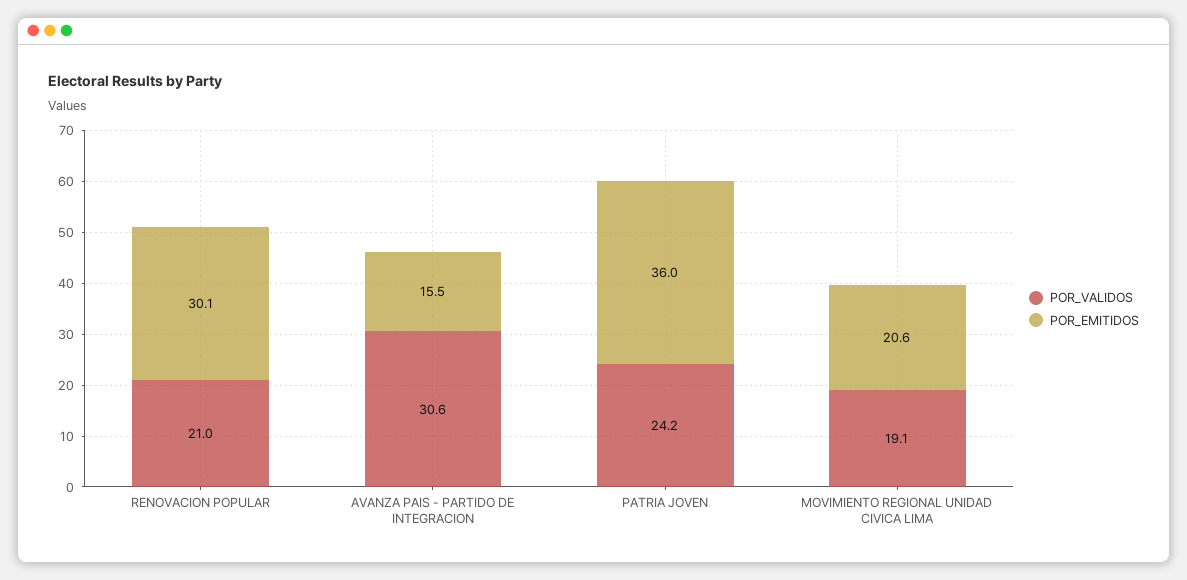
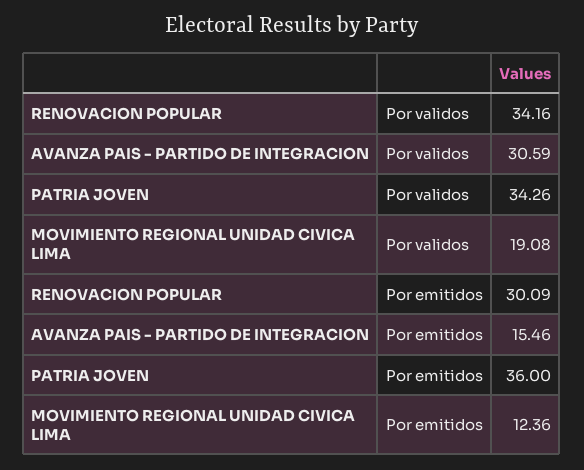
  {
    "POR_VALIDOS": {
-     "RENOVACION POPULAR": 21,
+     "RENOVACION POPULAR": 34.16,
      "AVANZA PAIS - PARTIDO DE INTEGRACION": 30.59,
-     "PATRIA JOVEN": 24.2,
+     "PATRIA JOVEN": 34.26,
      "MOVIMIENTO REGIONAL UNIDAD CIVICA LIMA": 19.08
    },
    "POR_EMITIDOS": {
      "RENOVACION POPULAR": 30.09,
      "AVANZA PAIS - PARTIDO DE INTEGRACION": 15.46,
      "PATRIA JOVEN": 36,
-     "MOVIMIENTO REGIONAL UNIDAD CIVICA LIMA": 20.6
+     "MOVIMIENTO REGIONAL UNIDAD CIVICA LIMA": 12.36
    }
  }

